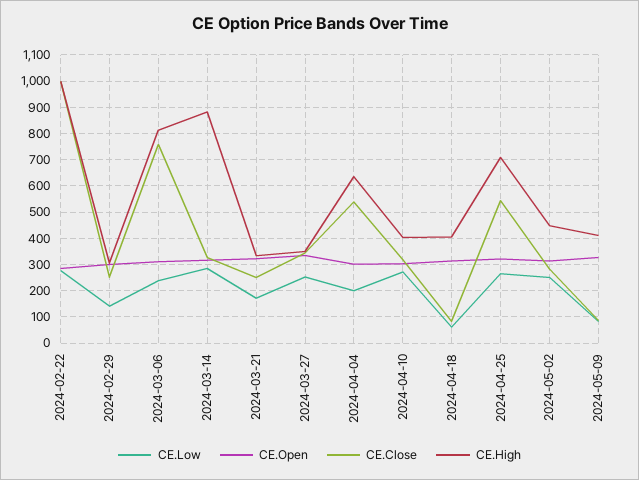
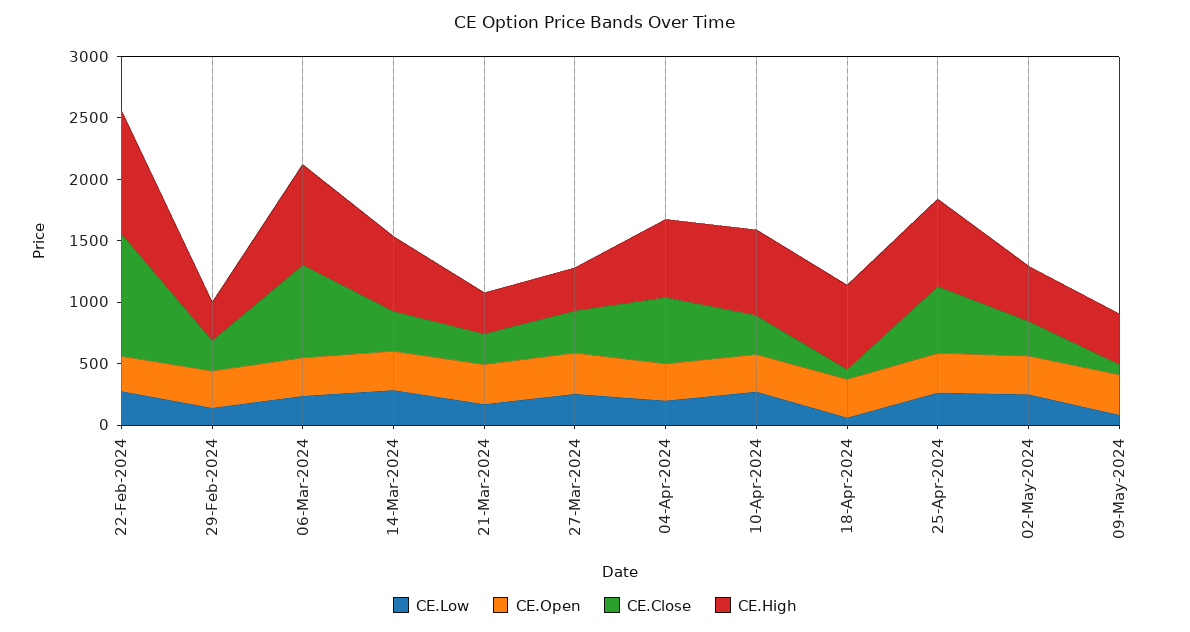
  {
    "CE.Low": {
      "2024-02-22": 275,
      "2024-02-29": 150,
      "2024-03-06": 250,
      "2024-03-14": 275,
      "2024-03-21": 175,
      "2024-03-27": 250,
      "2024-04-04": 200,
      "2024-04-10": 275,
      "2024-04-18": 50,
      "2024-04-25": 275,
      "2024-05-02": 250,
      "2024-05-09": 75
    },
    "CE.Open": {
      "2024-02-22": 275,
      "2024-02-29": 300,
      "2024-03-06": 300,
      "2024-03-14": 325,
      "2024-03-21": 325,
      "2024-03-27": 325,
      "2024-04-04": 300,
      "2024-04-10": 300,
      "2024-04-18": 325,
      "2024-04-25": 325,
      "2024-05-02": 325,
      "2024-05-09": 325
    },
    "CE.Close": {
      "2024-02-22": 1000,
      "2024-02-29": 250,
      "2024-03-06": 750,
      "2024-03-14": 325,
      "2024-03-21": 250,
      "2024-03-27": 350,
      "2024-04-04": 550,
      "2024-04-10": 325,
      "2024-04-18": 75,
      "2024-04-25": 550,
      "2024-05-02": 275,
      "2024-05-09": 75
    },
    "CE.High": {
      "2024-02-22": 1000,
      "2024-02-29": 300,
      "2024-03-06": 825,
-     "2024-03-14": 875,
+     "2024-03-14": 600,
      "2024-03-21": 325,
      "2024-03-27": 350,
      "2024-04-04": 625,
-     "2024-04-10": 400,
+     "2024-04-10": 700,
-     "2024-04-18": 400,
+     "2024-04-18": 700,
      "2024-04-25": 700,
      "2024-05-02": 450,
      "2024-05-09": 400
    }
  }

